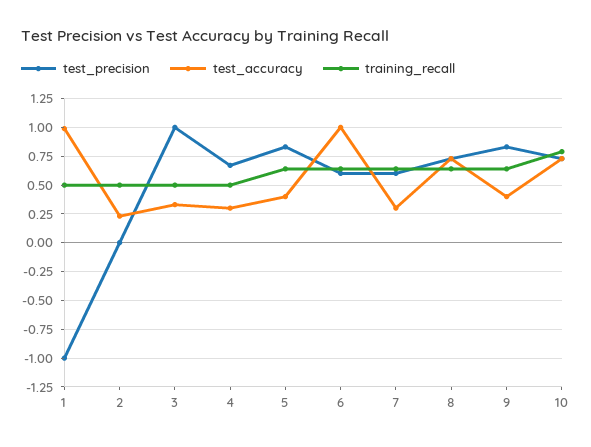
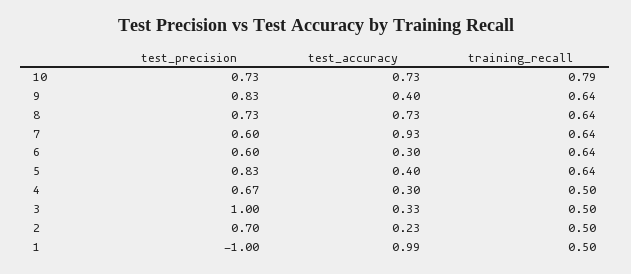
  {
    "test_precision": {
      "1": -1,
-     "2": 0,
+     "2": 0.7,
      "3": 1,
      "4": 0.67,
      "5": 0.83,
      "6": 0.6,
      "7": 0.6,
      "8": 0.73,
      "9": 0.83,
      "10": 0.73
    },
    "test_accuracy": {
      "1": 0.99,
      "2": 0.23,
      "3": 0.33,
      "4": 0.3,
      "5": 0.4,
-     "6": 1,
+     "6": 0.3,
-     "7": 0.25,
+     "7": 0.93,
      "8": 0.73,
      "9": 0.4,
      "10": 0.73
    },
    "training_recall": {
      "1": 0.5,
      "2": 0.5,
      "3": 0.5,
      "4": 0.5,
      "5": 0.64,
      "6": 0.64,
      "7": 0.64,
      "8": 0.64,
      "9": 0.64,
      "10": 0.79
    }
  }

